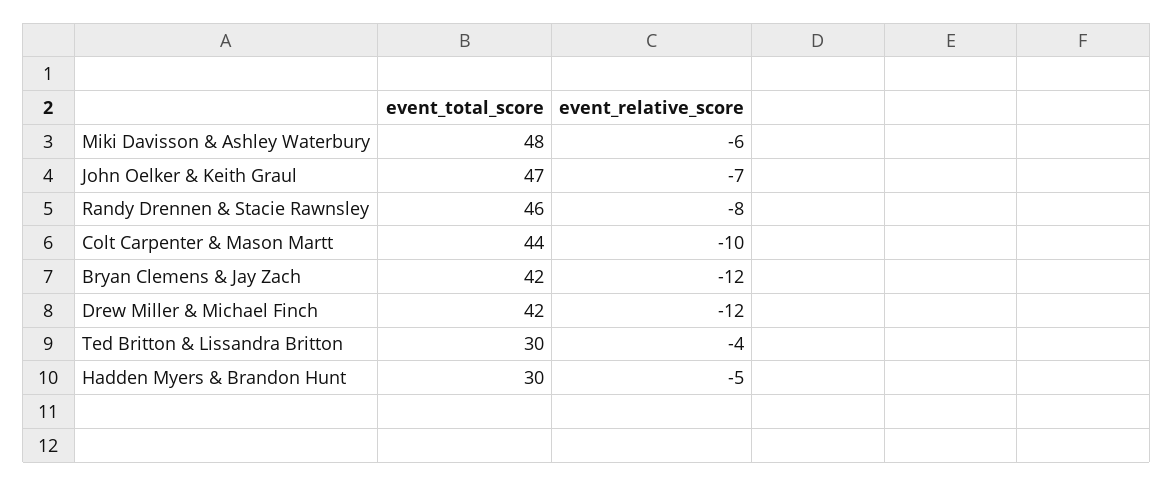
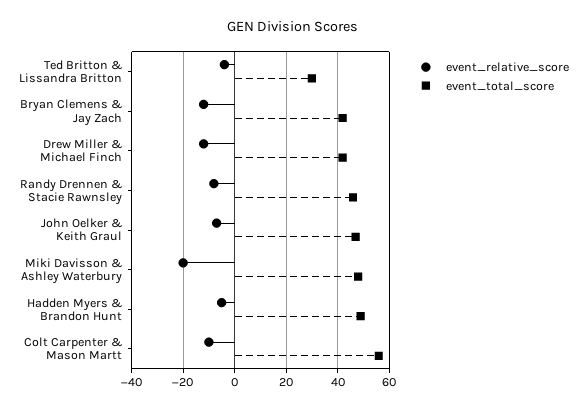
  {
    "event_total_score": {
      "Miki Davisson & Ashley Waterbury": 48,
      "John Oelker & Keith Graul": 47,
      "Randy Drennen & Stacie Rawnsley": 46,
-     "Colt Carpenter & Mason Martt": 44,
+     "Colt Carpenter & Mason Martt": 55,
      "Bryan Clemens & Jay Zach": 42,
      "Drew Miller & Michael Finch": 42,
      "Ted Britton & Lissandra Britton": 30,
-     "Hadden Myers & Brandon Hunt": 30
+     "Hadden Myers & Brandon Hunt": 50
    },
    "event_relative_score": {
-     "Miki Davisson & Ashley Waterbury": -6,
+     "Miki Davisson & Ashley Waterbury": -20,
      "John Oelker & Keith Graul": -7,
      "Randy Drennen & Stacie Rawnsley": -8,
      "Colt Carpenter & Mason Martt": -10,
      "Bryan Clemens & Jay Zach": -12,
      "Drew Miller & Michael Finch": -12,
      "Ted Britton & Lissandra Britton": -4,
      "Hadden Myers & Brandon Hunt": -5
    }
  }

